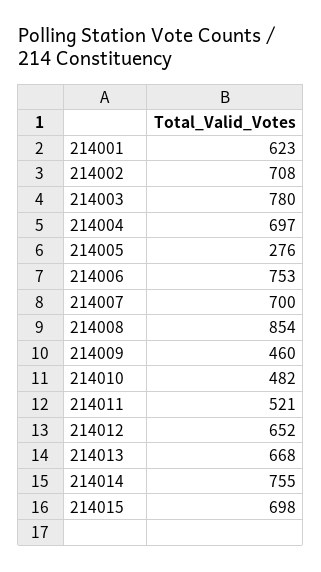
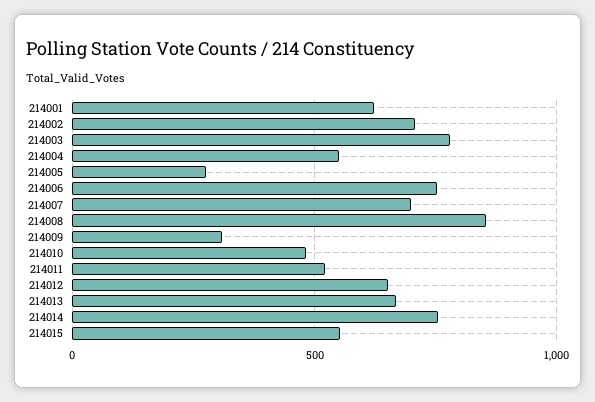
  {
    "214001": 623,
    "214002": 708,
    "214003": 780,
-   "214004": 697,
+   "214004": 550,
    "214005": 276,
    "214006": 753,
    "214007": 700,
    "214008": 854,
-   "214009": 460,
+   "214009": 300,
    "214010": 482,
    "214011": 521,
    "214012": 652,
    "214013": 668,
    "214014": 755,
-   "214015": 698
+   "214015": 550
  }

